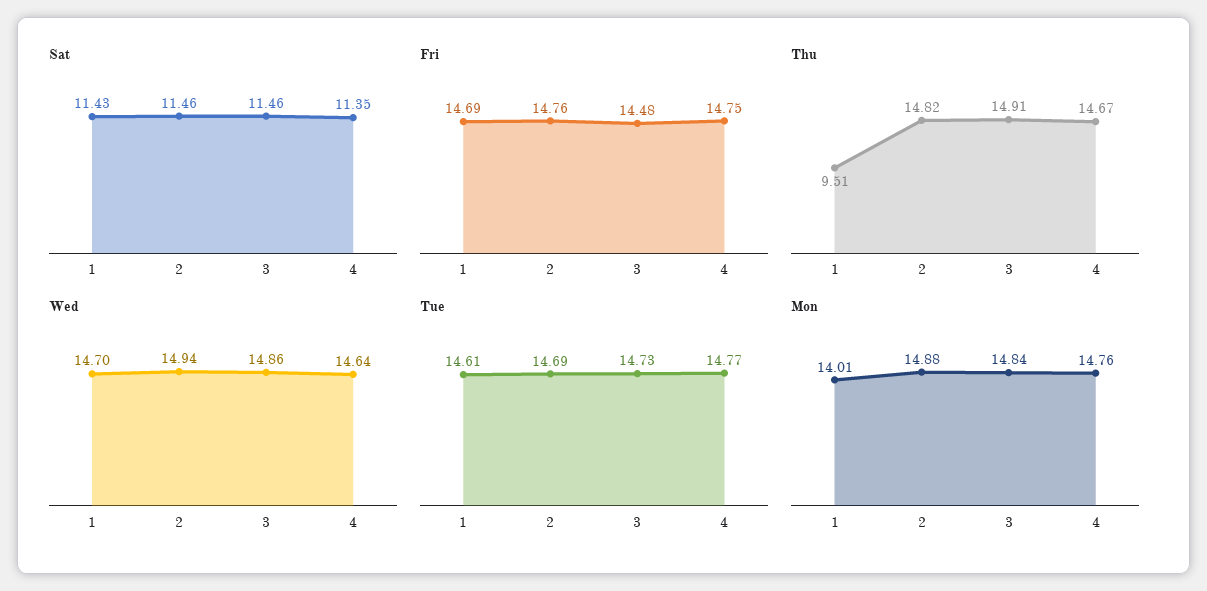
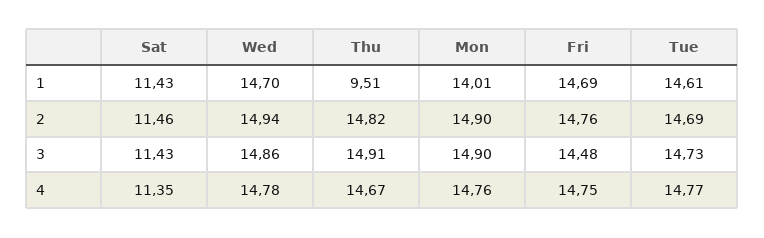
  {
    "Sat": {
      "1": 11.43,
      "2": 11.46,
-     "3": 11.46,
+     "3": 11.43,
      "4": 11.35
    },
    "Fri": {
      "1": 14.69,
      "2": 14.76,
      "3": 14.48,
      "4": 14.75
    },
    "Thu": {
      "1": 9.51,
      "2": 14.82,
      "3": 14.91,
      "4": 14.67
    },
    "Wed": {
      "1": 14.7,
      "2": 14.94,
      "3": 14.86,
-     "4": 14.64
+     "4": 14.78
    },
    "Tue": {
      "1": 14.61,
      "2": 14.69,
      "3": 14.73,
      "4": 14.77
    },
    "Mon": {
      "1": 14.01,
-     "2": 14.88,
+     "2": 14.9,
-     "3": 14.84,
+     "3": 14.9,
      "4": 14.76
    }
  }

